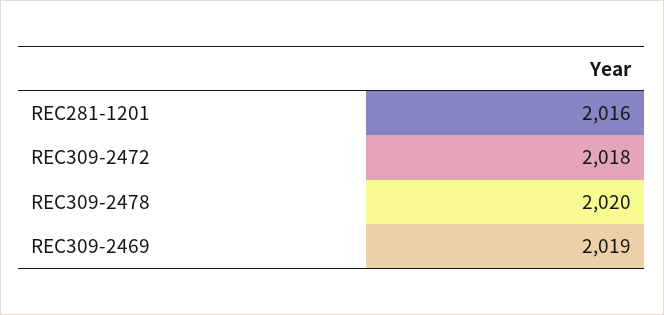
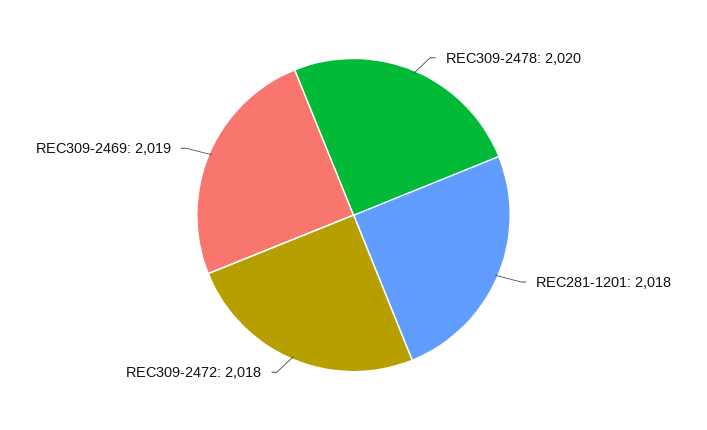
  {
-   "REC281-1201": 2016,
+   "REC281-1201": 2018,
    "REC309-2472": 2018,
    "REC309-2478": 2020,
    "REC309-2469": 2019
  }

